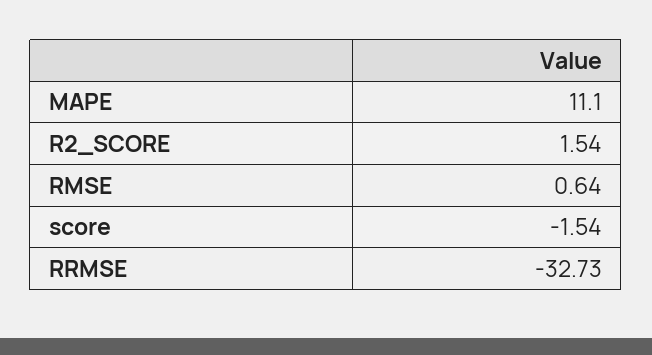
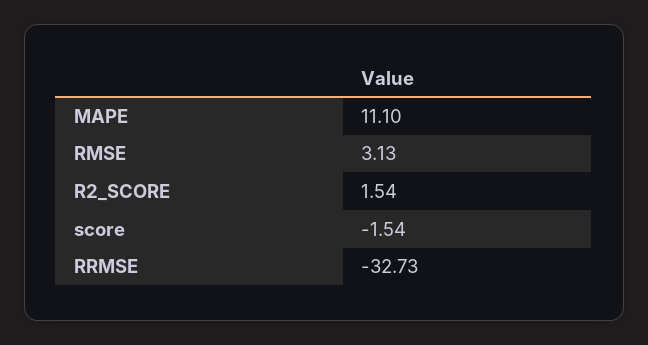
  {
    "MAPE": 11.1,
    "R2_SCORE": 1.54,
-   "RMSE": 0.64,
+   "RMSE": 3.13,
    "score": -1.54,
    "RRMSE": -32.73
  }

